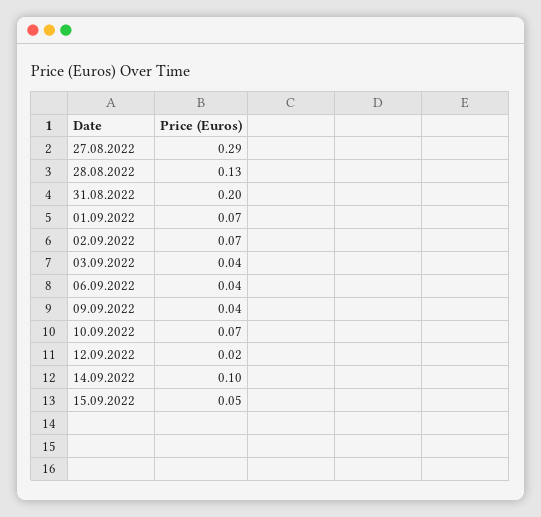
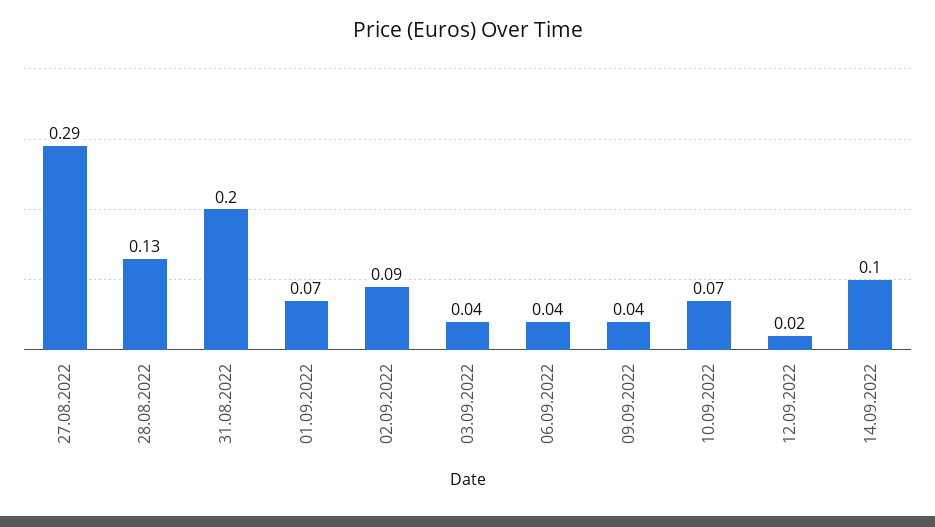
  {
    "27.08.2022": 0.29,
    "28.08.2022": 0.13,
    "31.08.2022": 0.2,
    "01.09.2022": 0.07,
-   "02.09.2022": 0.07,
+   "02.09.2022": 0.09,
    "03.09.2022": 0.04,
    "06.09.2022": 0.04,
    "09.09.2022": 0.04,
    "10.09.2022": 0.07,
    "12.09.2022": 0.02,
-   "14.09.2022": 0.1,
+   "14.09.2022": 0.1
-   "15.09.2022": 0.05
  }

